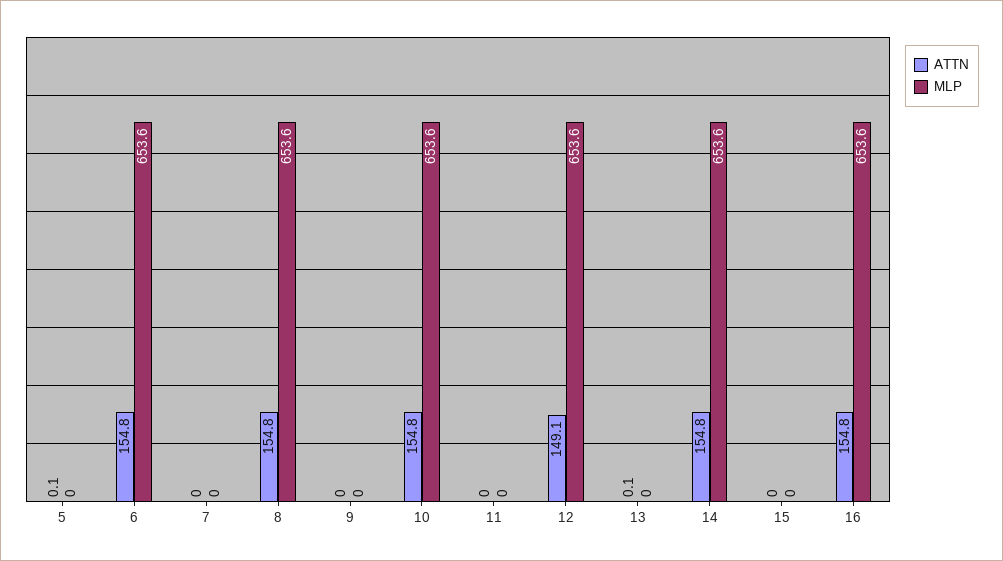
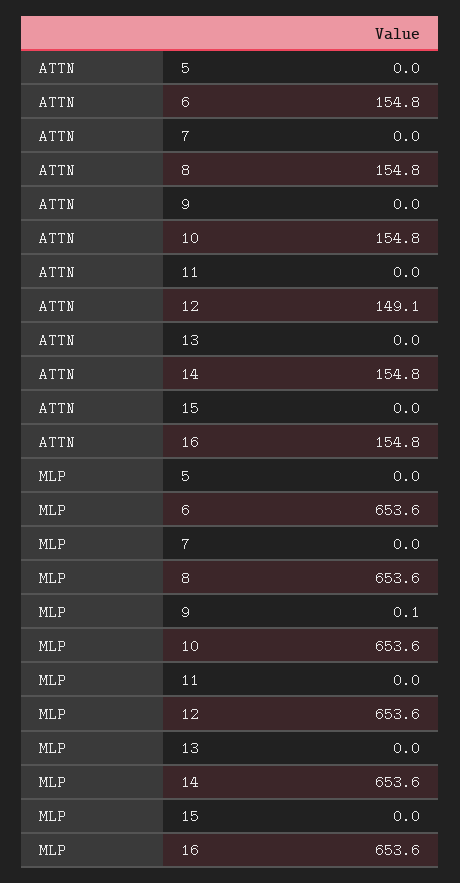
  {
    "ATTN": {
-     "5": 0.1,
+     "5": 0,
      "6": 154.8,
      "7": 0,
      "8": 154.8,
      "9": 0,
      "10": 154.8,
      "11": 0,
      "12": 149.1,
-     "13": 0.1,
+     "13": 0,
      "14": 154.8,
      "15": 0,
      "16": 154.8
    },
    "MLP": {
      "5": 0,
      "6": 653.6,
      "7": 0,
      "8": 653.6,
-     "9": 0,
+     "9": 0.1,
      "10": 653.6,
      "11": 0,
      "12": 653.6,
      "13": 0,
      "14": 653.6,
      "15": 0,
      "16": 653.6
    }
  }

